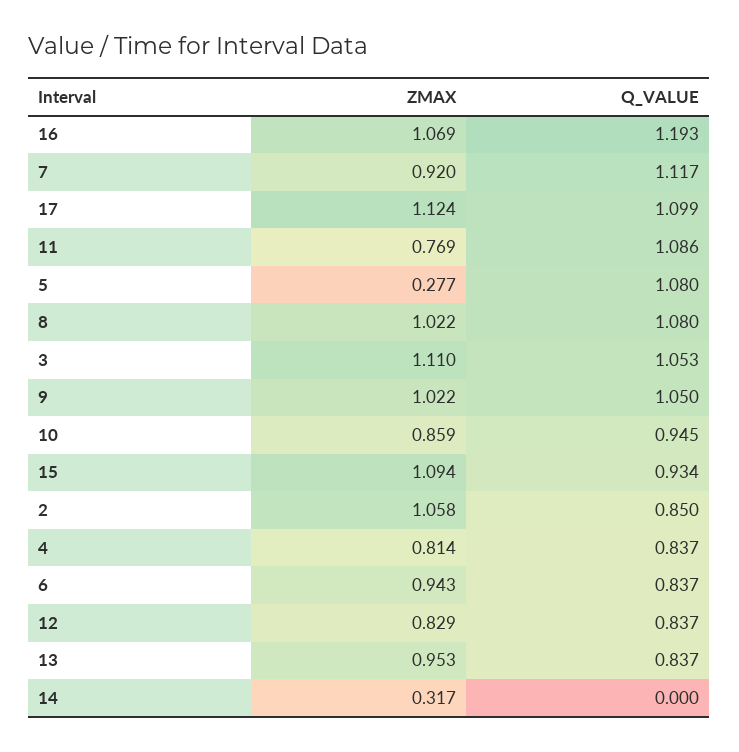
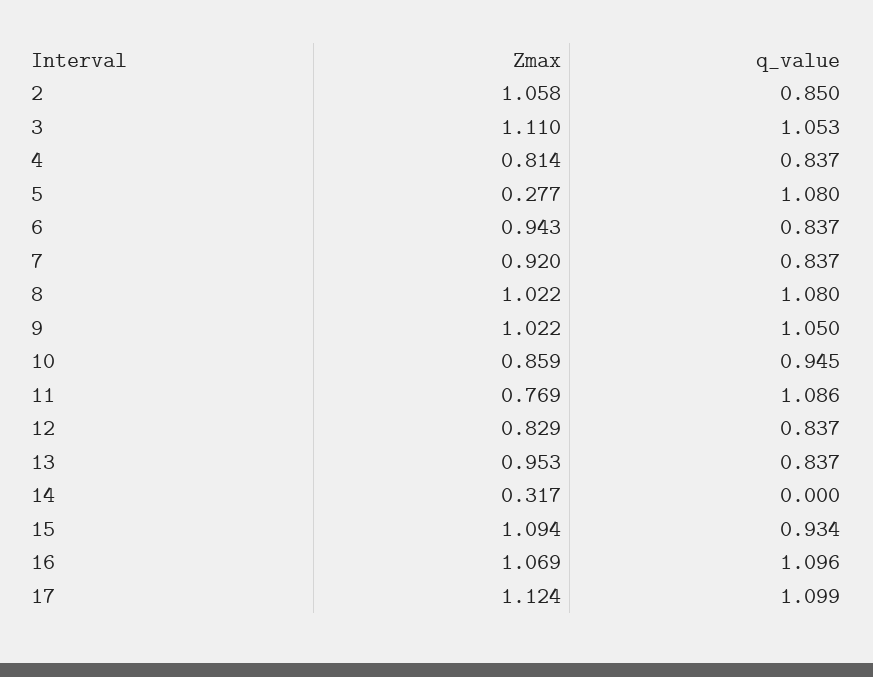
  {
    "ZMAX": {
      "16": 1.069,
      "7": 0.92,
      "17": 1.124,
      "11": 0.769,
      "5": 0.277,
      "8": 1.022,
      "3": 1.11,
      "9": 1.022,
      "10": 0.859,
      "15": 1.094,
      "2": 1.058,
      "4": 0.814,
      "6": 0.943,
      "12": 0.829,
      "13": 0.953,
      "14": 0.317
    },
    "Q_VALUE": {
-     "16": 1.193,
+     "16": 1.096,
-     "7": 1.117,
+     "7": 0.837,
      "17": 1.099,
      "11": 1.086,
      "5": 1.08,
      "8": 1.08,
      "3": 1.053,
      "9": 1.05,
      "10": 0.945,
      "15": 0.934,
      "2": 0.85,
      "4": 0.837,
      "6": 0.837,
      "12": 0.837,
      "13": 0.837,
      "14": 0
    }
  }

